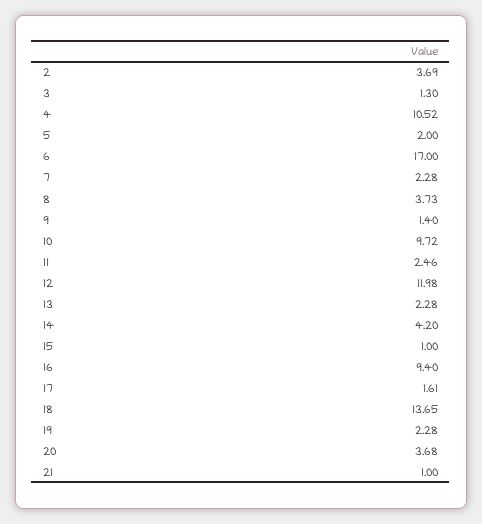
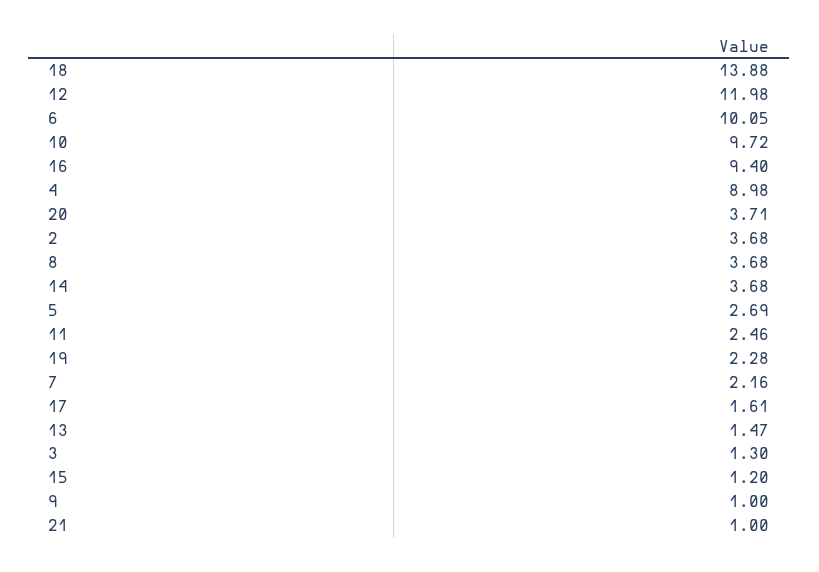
  {
-   "2": 3.69,
+   "2": 3.68,
    "3": 1.3,
-   "4": 10.52,
+   "4": 8.98,
-   "5": 2,
+   "5": 2.69,
-   "6": 17,
+   "6": 10.05,
-   "7": 2.28,
+   "7": 2.16,
-   "8": 3.73,
+   "8": 3.68,
-   "9": 1.4,
+   "9": 1,
    "10": 9.72,
    "11": 2.46,
    "12": 11.98,
-   "13": 2.28,
+   "13": 1.47,
-   "14": 4.2,
+   "14": 3.68,
-   "15": 1,
+   "15": 1.2,
    "16": 9.4,
    "17": 1.61,
-   "18": 13.65,
+   "18": 13.88,
    "19": 2.28,
-   "20": 3.68,
+   "20": 3.71,
    "21": 1
  }

